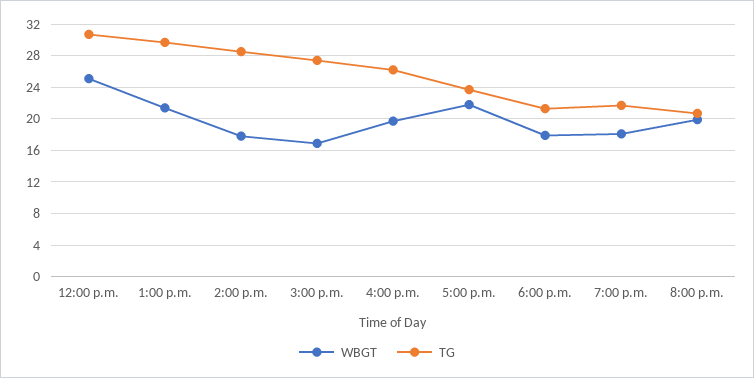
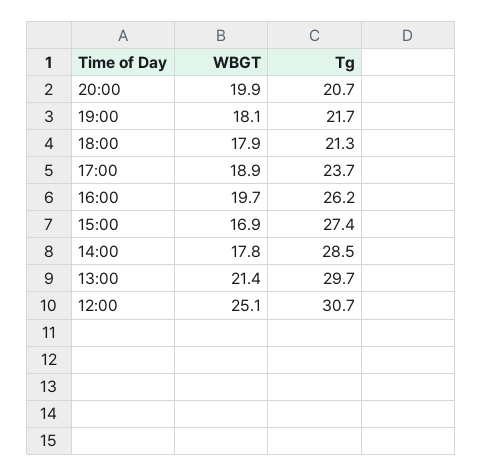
  {
    "WBGT": {
      "12:00 p.m.": 25.1,
      "1:00 p.m.": 21.4,
      "2:00 p.m.": 17.8,
      "3:00 p.m.": 16.9,
      "4:00 p.m.": 19.7,
-     "5:00 p.m.": 22,
+     "5:00 p.m.": 18.9,
      "6:00 p.m.": 17.9,
      "7:00 p.m.": 18.1,
      "8:00 p.m.": 19.9
    },
    "TG": {
      "12:00 p.m.": 30.7,
      "1:00 p.m.": 29.7,
      "2:00 p.m.": 28.5,
      "3:00 p.m.": 27.4,
      "4:00 p.m.": 26.2,
      "5:00 p.m.": 23.7,
      "6:00 p.m.": 21.3,
      "7:00 p.m.": 21.7,
      "8:00 p.m.": 20.7
    }
  }

